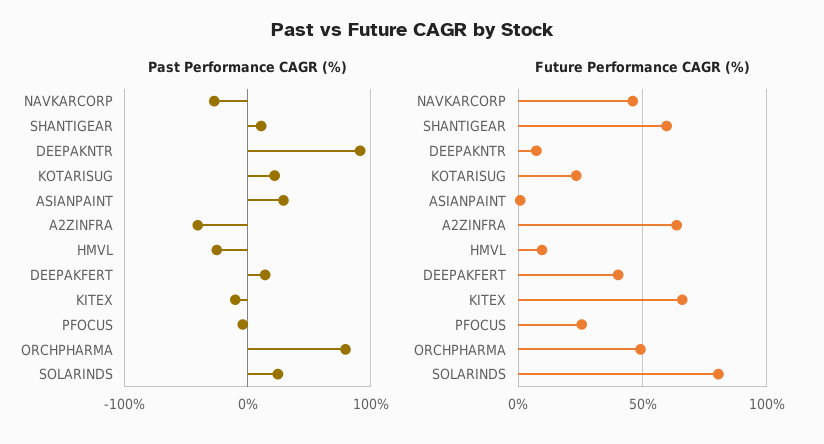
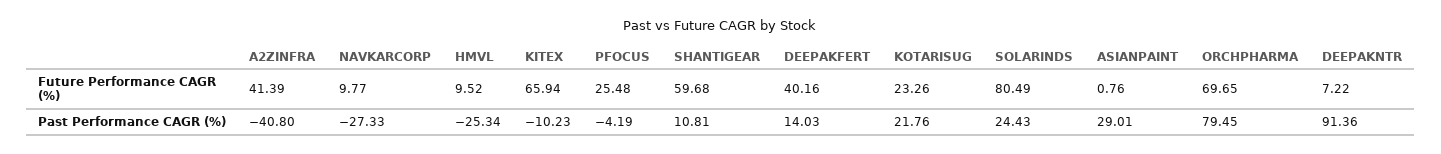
  {
    "Past Performance CAGR (%)": {
      "NAVKARCORP": -27.33,
      "SHANTIGEAR": 10.81,
      "DEEPAKNTR": 91.36,
      "KOTARISUG": 21.76,
      "ASIANPAINT": 29.01,
      "A2ZINFRA": -40.8,
      "HMVL": -25.34,
      "DEEPAKFERT": 14.03,
      "KITEX": -10.23,
      "PFOCUS": -4.19,
      "ORCHPHARMA": 79.45,
      "SOLARINDS": 24.43
    },
    "Future Performance CAGR (%)": {
-     "NAVKARCORP": 45,
+     "NAVKARCORP": 9.77,
      "SHANTIGEAR": 59.68,
      "DEEPAKNTR": 7.22,
      "KOTARISUG": 23.26,
      "ASIANPAINT": 0.76,
-     "A2ZINFRA": 65,
+     "A2ZINFRA": 41.39,
      "HMVL": 9.52,
      "DEEPAKFERT": 40.16,
      "KITEX": 65.94,
      "PFOCUS": 25.48,
-     "ORCHPHARMA": 50,
+     "ORCHPHARMA": 69.65,
      "SOLARINDS": 80.49
    }
  }

